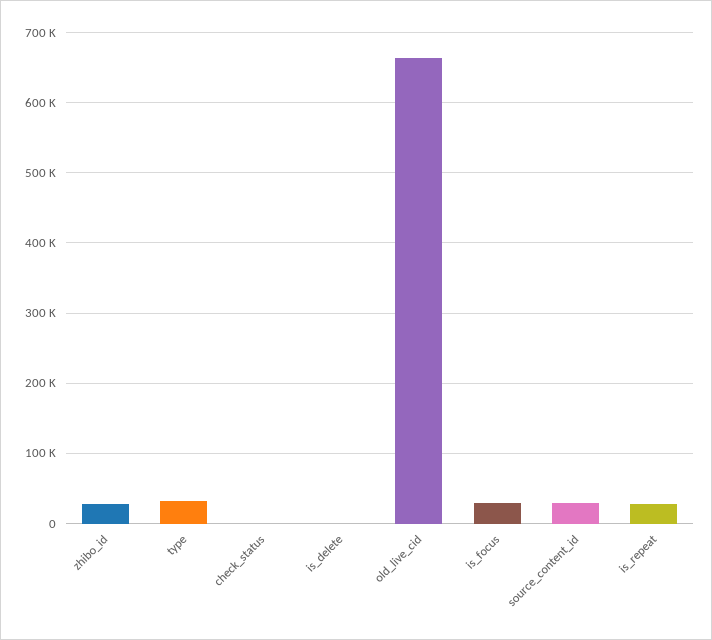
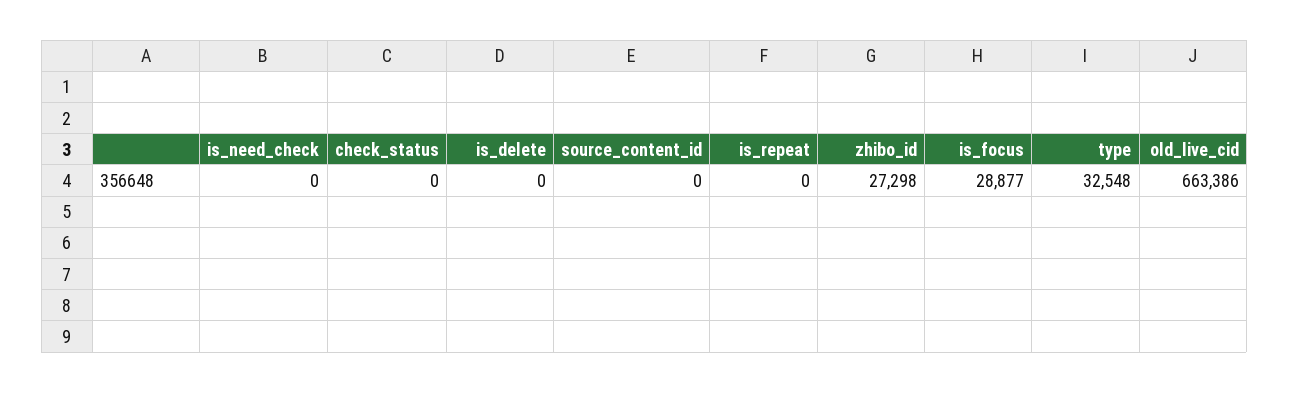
  {
    "zhibo_id": 27298,
    "type": 32548,
    "check_status": 0,
    "is_delete": 0,
    "old_live_cid": 663386,
    "is_focus": 28877,
-   "source_content_id": 30000,
+   "source_content_id": 0,
-   "is_repeat": 30000
+   "is_repeat": 0,
+   "is_need_check": 0
  }

